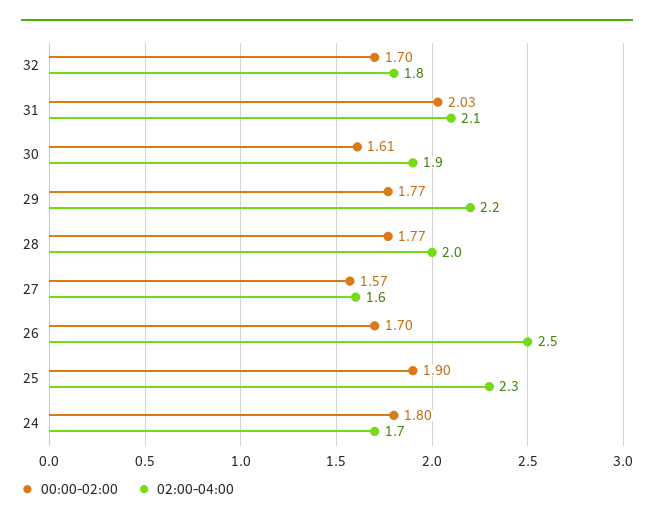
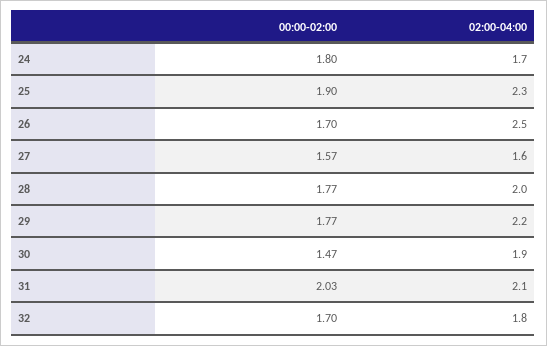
  {
    "00:00-02:00": {
      "32": 1.7,
      "31": 2.03,
-     "30": 1.61,
+     "30": 1.47,
      "29": 1.77,
      "28": 1.77,
      "27": 1.57,
      "26": 1.7,
      "25": 1.9,
      "24": 1.8
    },
    "02:00-04:00": {
      "32": 1.8,
      "31": 2.1,
      "30": 1.9,
      "29": 2.2,
      "28": 2,
      "27": 1.6,
      "26": 2.5,
      "25": 2.3,
      "24": 1.7
    }
  }

